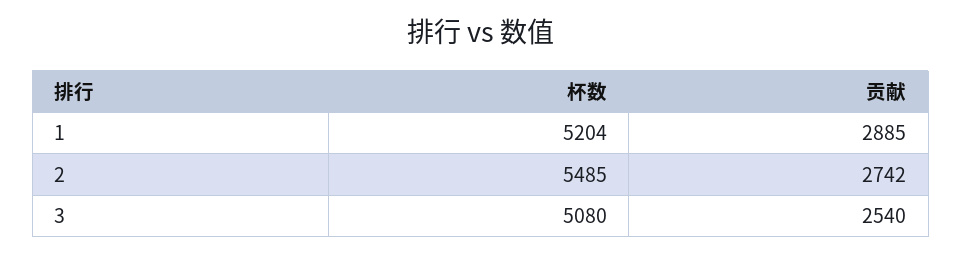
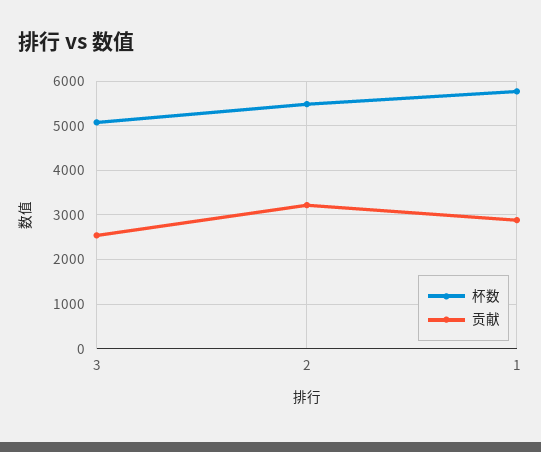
  {
    "杯数": {
-     "1": 5204,
+     "1": 5800,
      "2": 5485,
      "3": 5080
    },
    "贡献": {
      "1": 2885,
-     "2": 2742,
+     "2": 3200,
      "3": 2540
    }
  }

